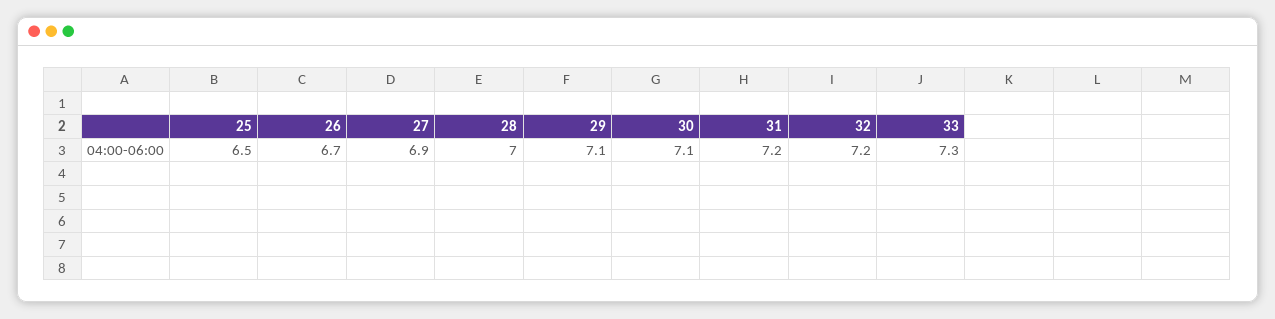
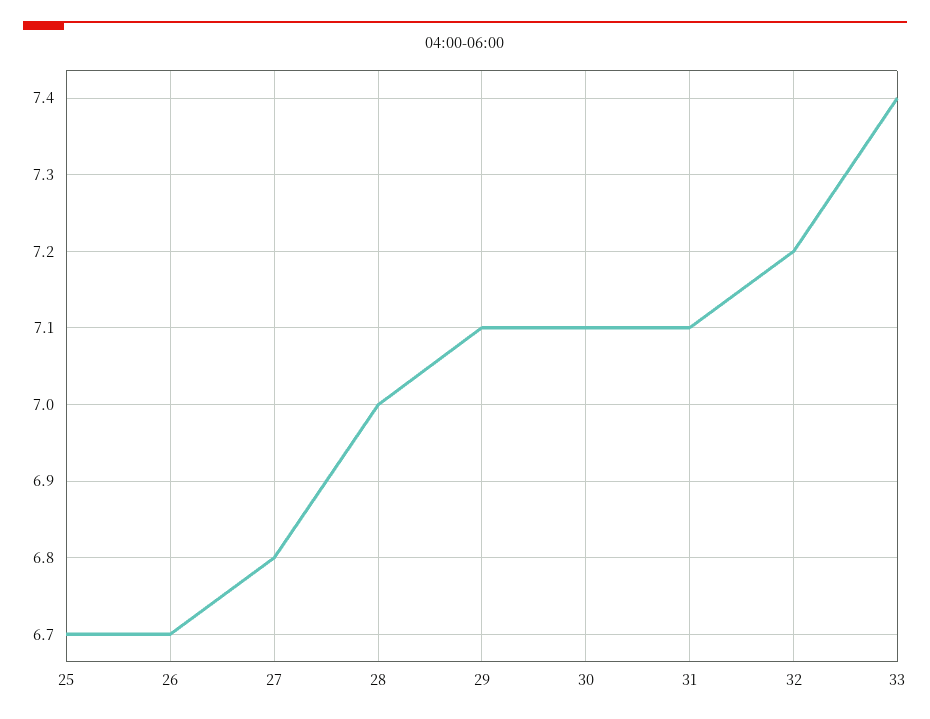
  {
-   "25": 6.5,
+   "25": 6.7,
    "26": 6.7,
-   "27": 6.9,
+   "27": 6.8,
    "28": 7,
    "29": 7.1,
    "30": 7.1,
-   "31": 7.2,
+   "31": 7.1,
    "32": 7.2,
-   "33": 7.3
+   "33": 7.4
  }

